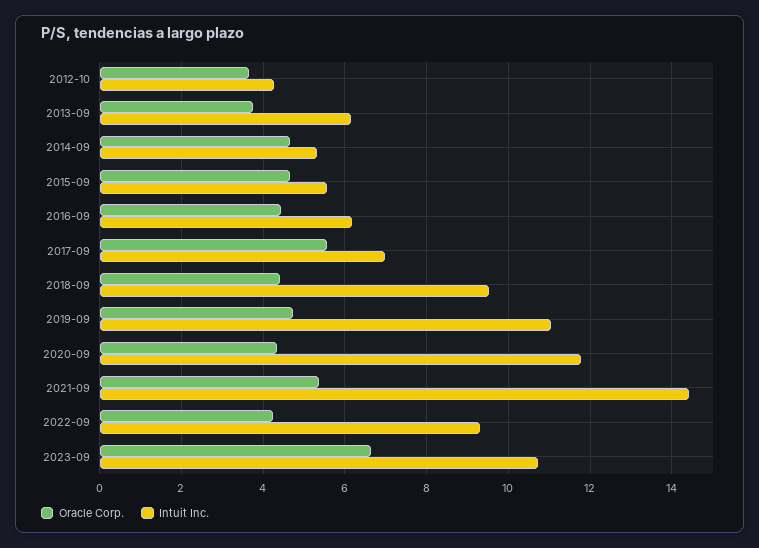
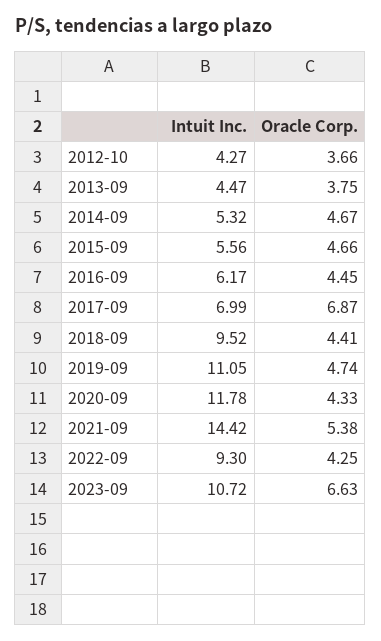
  {
    "Oracle Corp.": {
      "2012-10": 3.66,
      "2013-09": 3.75,
      "2014-09": 4.67,
      "2015-09": 4.66,
      "2016-09": 4.45,
-     "2017-09": 5.6,
+     "2017-09": 6.87,
      "2018-09": 4.41,
      "2019-09": 4.74,
      "2020-09": 4.33,
      "2021-09": 5.38,
      "2022-09": 4.25,
      "2023-09": 6.63
    },
    "Intuit Inc.": {
      "2012-10": 4.27,
-     "2013-09": 6.2,
+     "2013-09": 4.47,
      "2014-09": 5.32,
      "2015-09": 5.56,
      "2016-09": 6.17,
      "2017-09": 6.99,
      "2018-09": 9.52,
      "2019-09": 11.05,
      "2020-09": 11.78,
      "2021-09": 14.42,
      "2022-09": 9.3,
      "2023-09": 10.72
    }
  }

